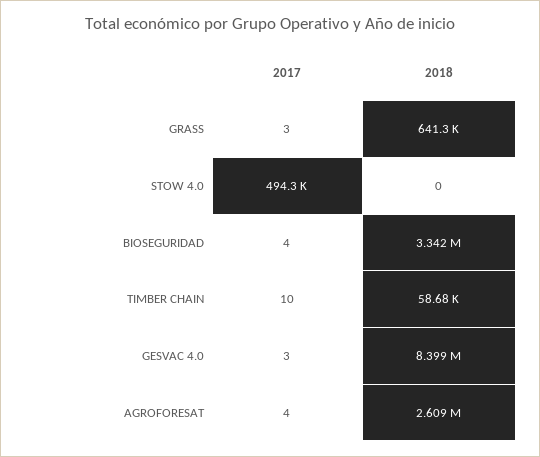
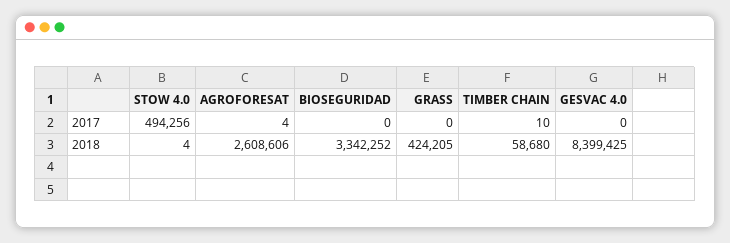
  {
    "2017": {
-     "GRASS": 3,
+     "GRASS": 0,
      "STOW 4.0": 494256,
-     "BIOSEGURIDAD": 4,
+     "BIOSEGURIDAD": 0,
      "TIMBER CHAIN": 10,
-     "GESVAC 4.0": 3,
+     "GESVAC 4.0": 0,
      "AGROFORESAT": 4
    },
    "2018": {
-     "GRASS": 641300,
+     "GRASS": 424205,
-     "STOW 4.0": 0,
+     "STOW 4.0": 4,
      "BIOSEGURIDAD": 3342252,
      "TIMBER CHAIN": 58680,
      "GESVAC 4.0": 8399425,
      "AGROFORESAT": 2608606
    }
  }

